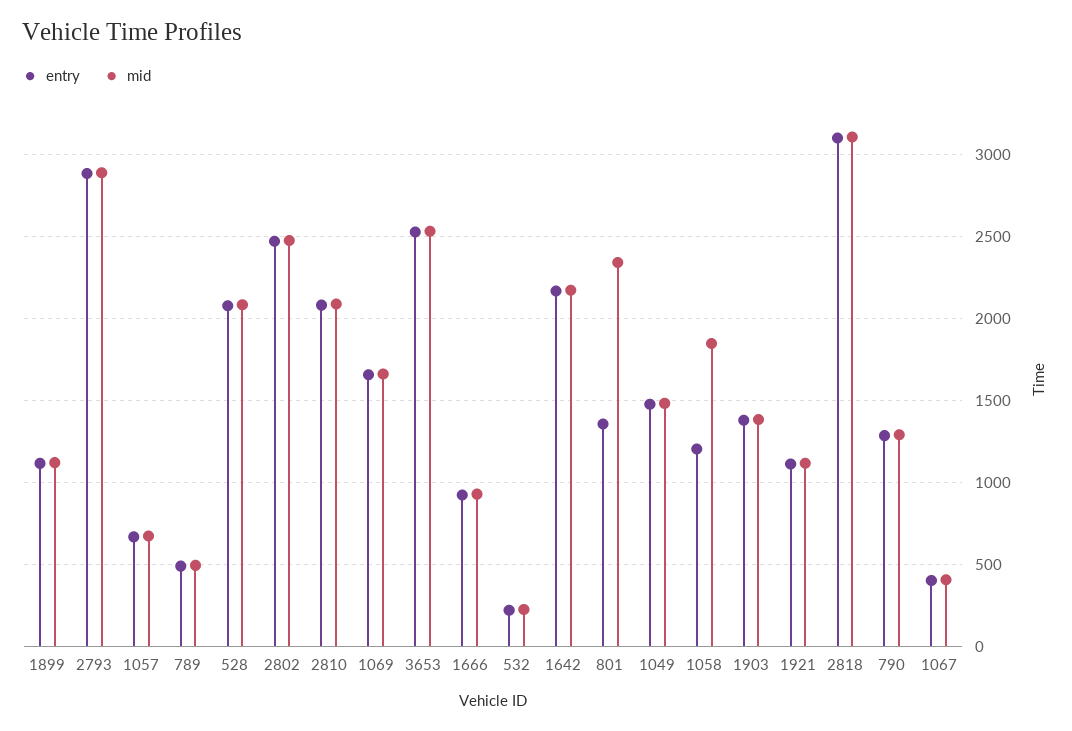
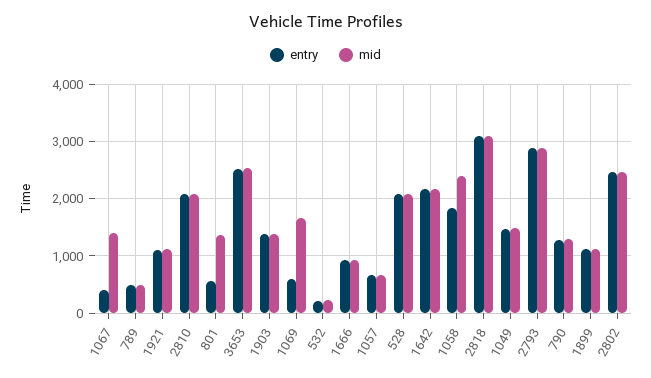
  {
    "entry": {
      "1899": 1100,
      "2793": 2900,
      "1057": 650,
      "789": 500,
      "528": 2100,
      "2802": 2450,
      "2810": 2100,
-     "1069": 1650,
+     "1069": 600,
      "3653": 2550,
      "1666": 900,
      "532": 200,
      "1642": 2150,
-     "801": 1350,
+     "801": 600,
      "1049": 1500,
-     "1058": 1200,
+     "1058": 1800,
      "1903": 1400,
      "1921": 1100,
      "2818": 3100,
      "790": 1300,
      "1067": 400
    },
    "mid": {
      "1899": 1100,
      "2793": 2900,
      "1057": 650,
      "789": 500,
      "528": 2100,
      "2802": 2500,
      "2810": 2100,
      "1069": 1650,
      "3653": 2550,
      "1666": 950,
      "532": 200,
      "1642": 2150,
-     "801": 2350,
+     "801": 1400,
      "1049": 1500,
-     "1058": 1850,
+     "1058": 2400,
      "1903": 1400,
      "1921": 1100,
      "2818": 3100,
      "790": 1300,
-     "1067": 400
+     "1067": 1400
    }
  }

